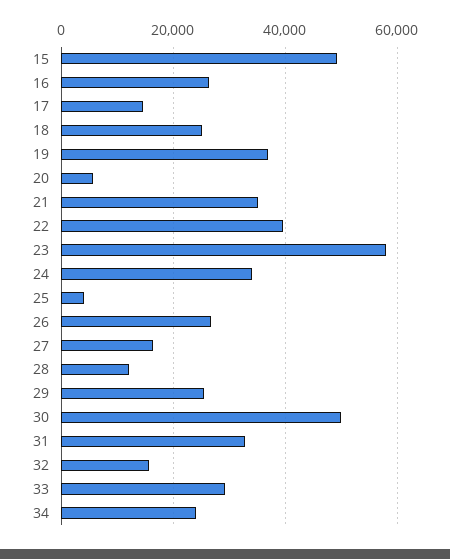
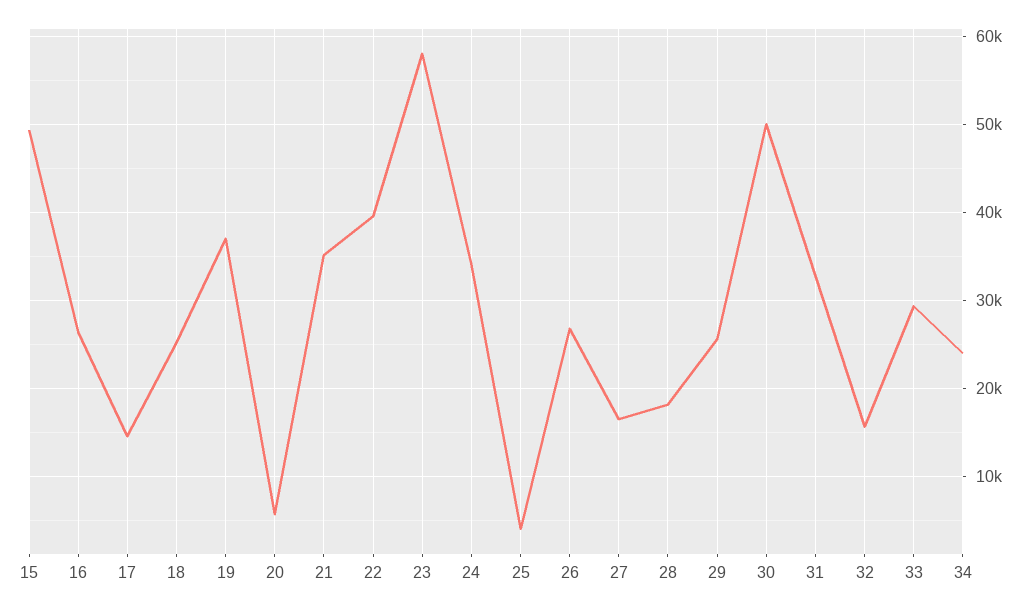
  {
    "15": 49000,
    "16": 26000,
    "17": 15000,
    "18": 25000,
    "19": 37000,
    "20": 6000,
    "21": 35000,
    "22": 40000,
    "23": 58000,
    "24": 34000,
    "25": 4000,
    "26": 27000,
    "27": 16000,
-   "28": 12000,
+   "28": 18000,
    "29": 26000,
    "30": 50000,
    "31": 33000,
    "32": 16000,
    "33": 29000,
    "34": 24000
  }

